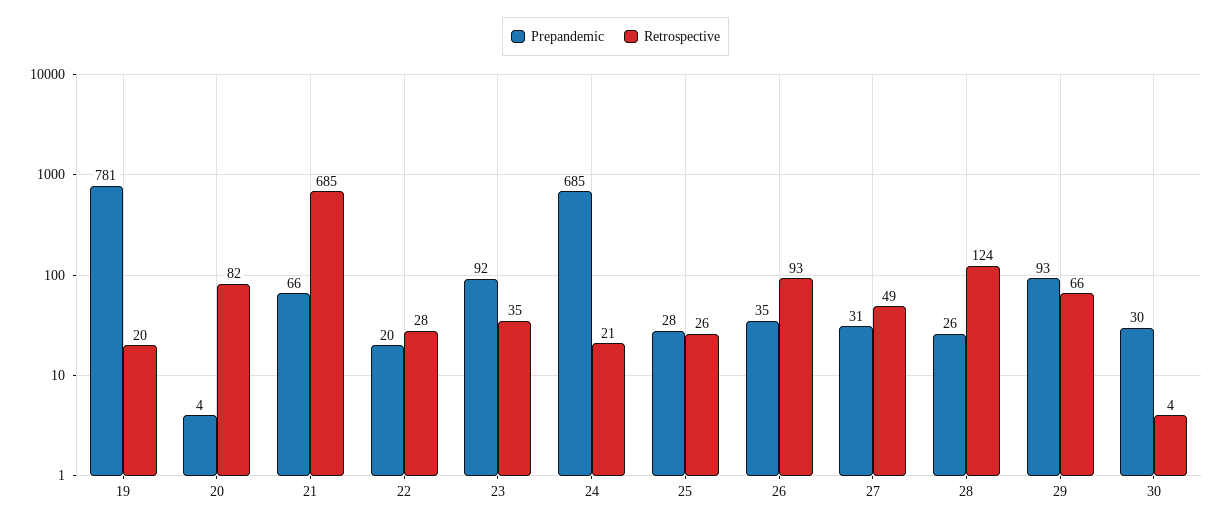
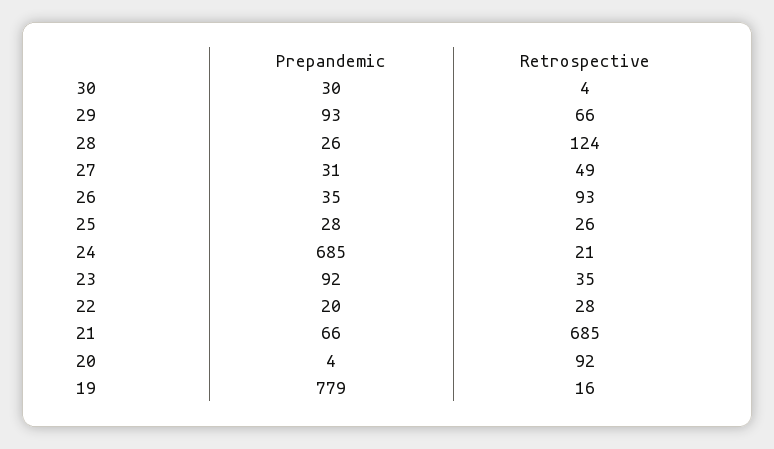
  {
    "Prepandemic": {
-     "19": 781,
+     "19": 779,
      "20": 4,
      "21": 66,
      "22": 20,
      "23": 92,
      "24": 685,
      "25": 28,
      "26": 35,
      "27": 31,
      "28": 26,
      "29": 93,
      "30": 30
    },
    "Retrospective": {
-     "19": 20,
+     "19": 16,
-     "20": 82,
+     "20": 92,
      "21": 685,
      "22": 28,
      "23": 35,
      "24": 21,
      "25": 26,
      "26": 93,
      "27": 49,
      "28": 124,
      "29": 66,
      "30": 4
    }
  }

